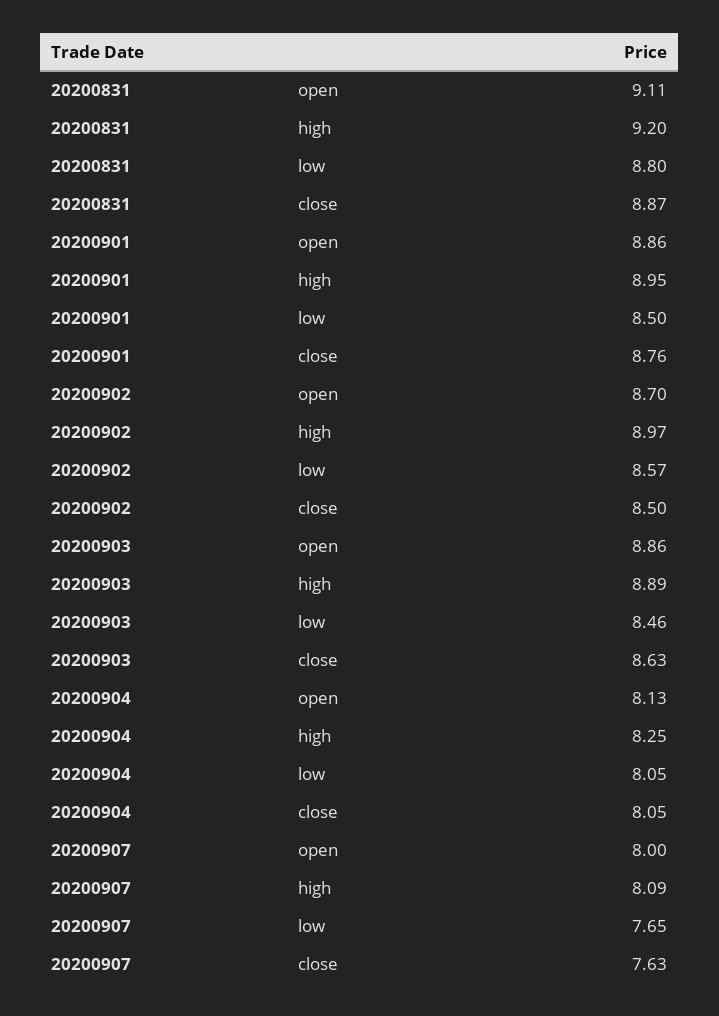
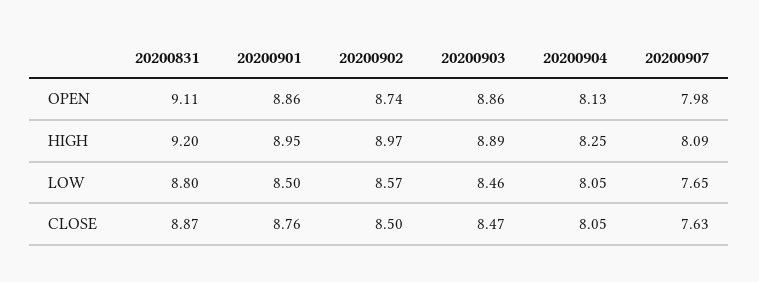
  {
    "20200831": {
      "open": 9.11,
      "high": 9.2,
      "low": 8.8,
      "close": 8.87
    },
    "20200901": {
      "open": 8.86,
      "high": 8.95,
      "low": 8.5,
      "close": 8.76
    },
    "20200902": {
-     "open": 8.7,
+     "open": 8.74,
      "high": 8.97,
      "low": 8.57,
      "close": 8.5
    },
    "20200903": {
      "open": 8.86,
      "high": 8.89,
      "low": 8.46,
-     "close": 8.63
+     "close": 8.47
    },
    "20200904": {
      "open": 8.13,
      "high": 8.25,
      "low": 8.05,
      "close": 8.05
    },
    "20200907": {
-     "open": 8,
+     "open": 7.98,
      "high": 8.09,
      "low": 7.65,
      "close": 7.63
    }
  }

